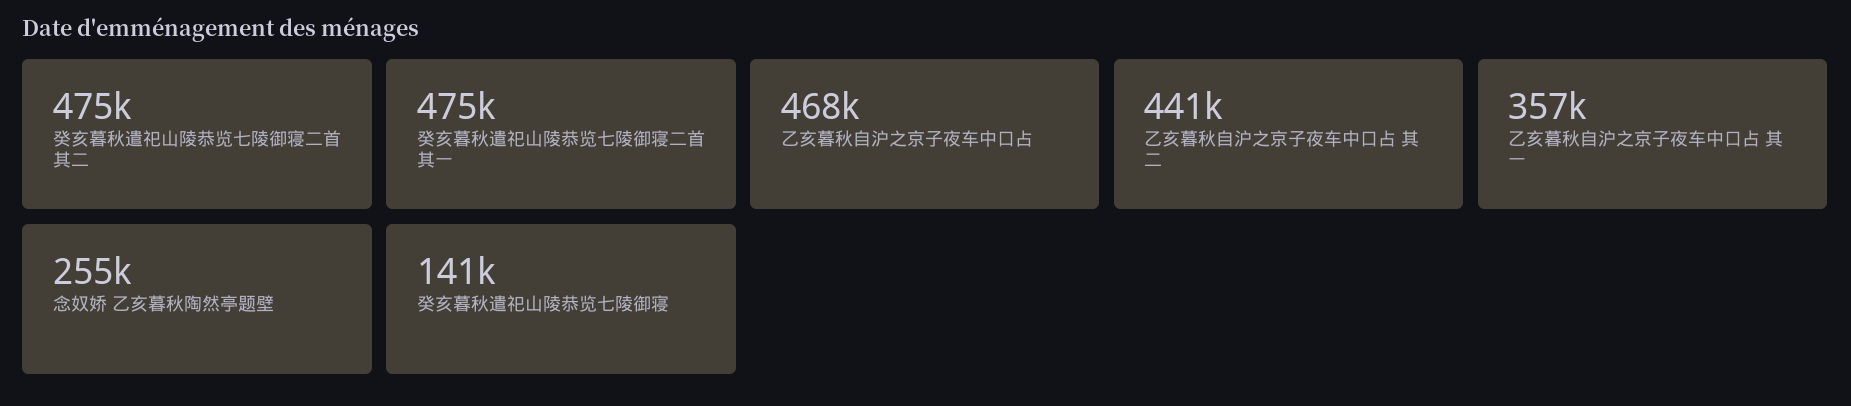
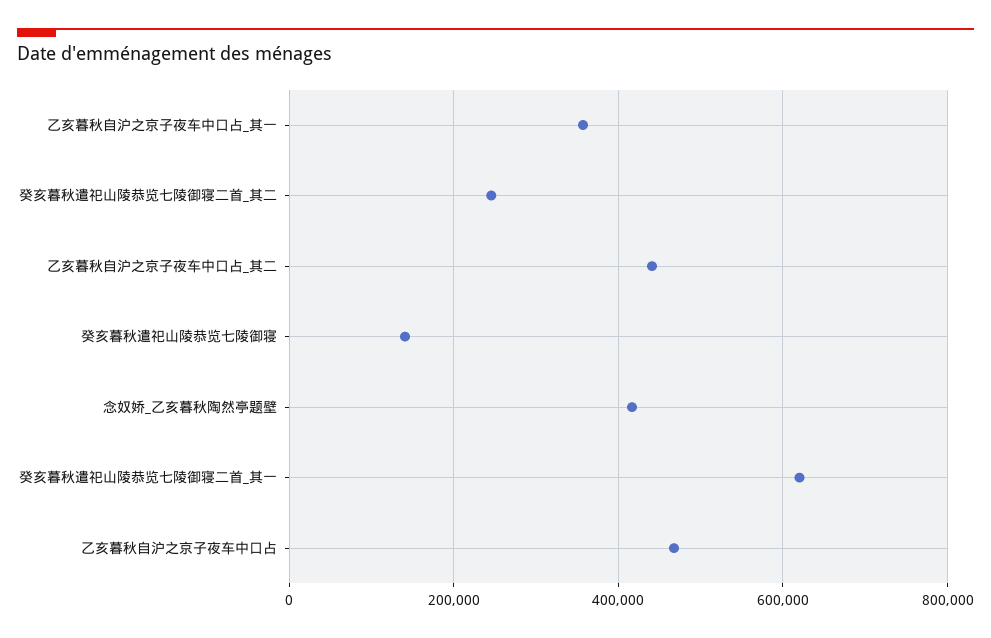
  {
-   "癸亥暮秋遣祀山陵恭览七陵御寝二首 其二": 475000,
+   "癸亥暮秋遣祀山陵恭览七陵御寝二首 其二": 240000,
-   "癸亥暮秋遣祀山陵恭览七陵御寝二首 其一": 475000,
+   "癸亥暮秋遣祀山陵恭览七陵御寝二首 其一": 620000,
    "乙亥暮秋自沪之京子夜车中口占": 468000,
    "乙亥暮秋自沪之京子夜车中口占 其二": 441000,
    "乙亥暮秋自沪之京子夜车中口占 其一": 357000,
-   "念奴娇 乙亥暮秋陶然亭题壁": 255000,
+   "念奴娇 乙亥暮秋陶然亭题壁": 420000,
    "癸亥暮秋遣祀山陵恭览七陵御寝": 141000
  }

